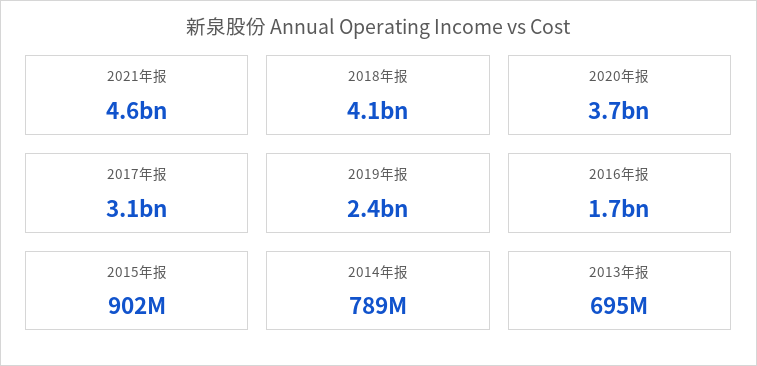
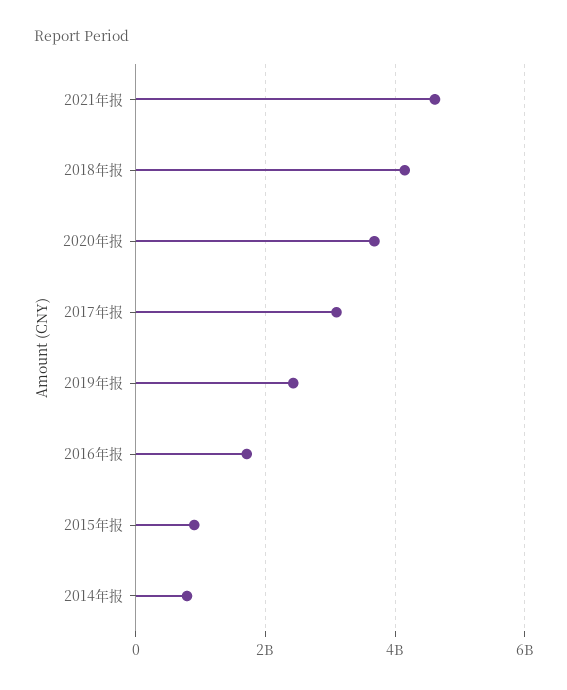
  {
    "2021年报": 4600000000,
    "2018年报": 4100000000,
    "2020年报": 3700000000,
    "2017年报": 3100000000,
    "2019年报": 2400000000,
    "2016年报": 1700000000,
    "2015年报": 902000000,
-   "2014年报": 789000000,
+   "2014年报": 789000000
-   "2013年报": 695000000
  }

